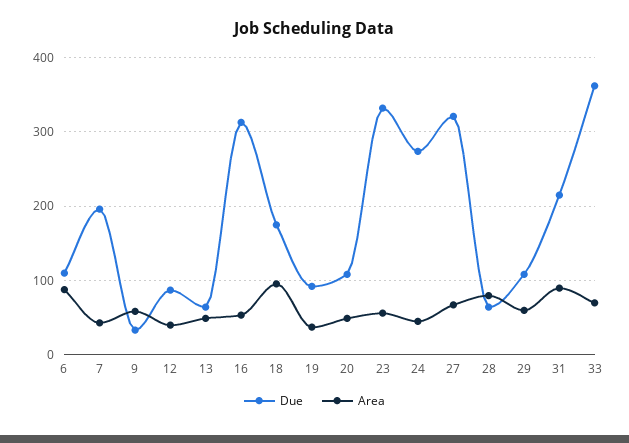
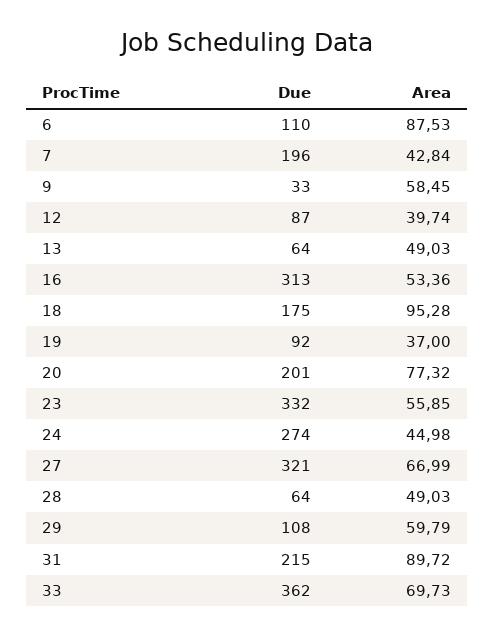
  {
    "Due": {
      "6": 110,
      "7": 196,
      "9": 33,
      "12": 87,
      "13": 64,
      "16": 313,
      "18": 175,
      "19": 92,
-     "20": 110,
+     "20": 201,
      "23": 332,
      "24": 274,
      "27": 321,
      "28": 64,
      "29": 108,
      "31": 215,
      "33": 362
    },
    "Area": {
      "6": 87.53,
      "7": 42.84,
      "9": 58.45,
      "12": 39.74,
      "13": 49.03,
      "16": 53.36,
      "18": 95.28,
      "19": 37,
-     "20": 50,
+     "20": 77.32,
      "23": 55.85,
      "24": 44.98,
      "27": 66.99,
-     "28": 80,
+     "28": 49.03,
      "29": 59.79,
      "31": 89.72,
      "33": 69.73
    }
  }

